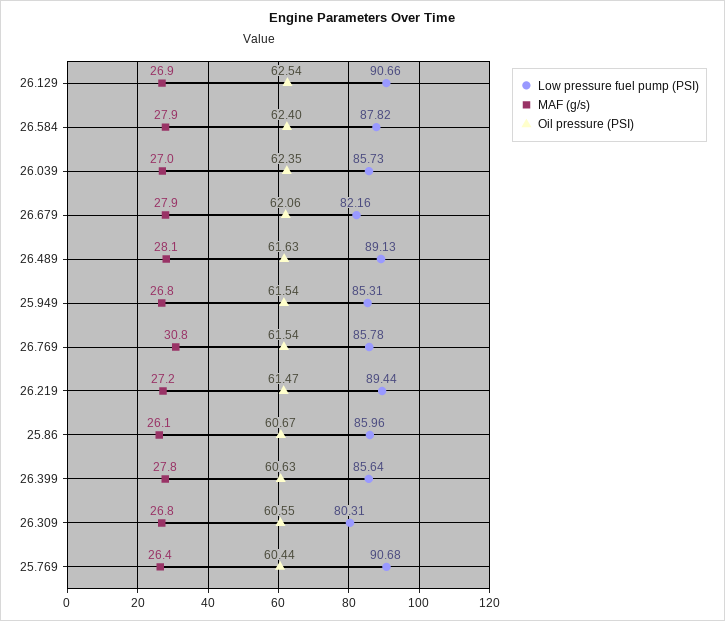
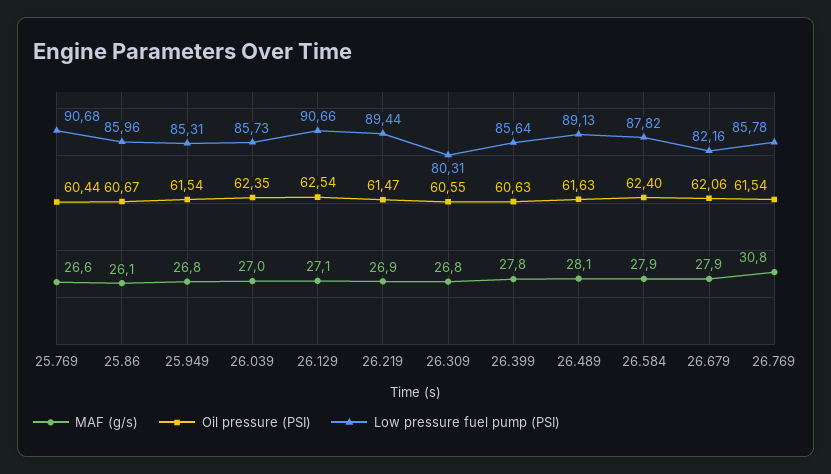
  {
    "Low pressure fuel pump (PSI)": {
      "26.129": 90.66,
      "26.584": 87.82,
      "26.039": 85.73,
      "26.679": 82.16,
      "26.489": 89.13,
      "25.949": 85.31,
      "26.769": 85.78,
      "26.219": 89.44,
      "25.86": 85.96,
      "26.399": 85.64,
      "26.309": 80.31,
      "25.769": 90.68
    },
    "MAF (g/s)": {
-     "26.129": 26.9,
+     "26.129": 27.1,
      "26.584": 27.9,
      "26.039": 27,
      "26.679": 27.9,
      "26.489": 28.1,
      "25.949": 26.8,
      "26.769": 30.8,
-     "26.219": 27.2,
+     "26.219": 26.9,
      "25.86": 26.1,
      "26.399": 27.8,
      "26.309": 26.8,
-     "25.769": 26.4
+     "25.769": 26.6
    },
    "Oil pressure (PSI)": {
      "26.129": 62.54,
      "26.584": 62.4,
      "26.039": 62.35,
      "26.679": 62.06,
      "26.489": 61.63,
      "25.949": 61.54,
      "26.769": 61.54,
      "26.219": 61.47,
      "25.86": 60.67,
      "26.399": 60.63,
      "26.309": 60.55,
      "25.769": 60.44
    }
  }

